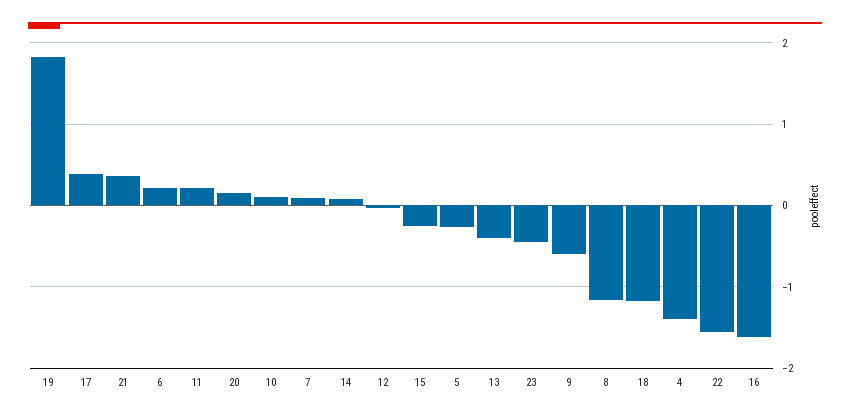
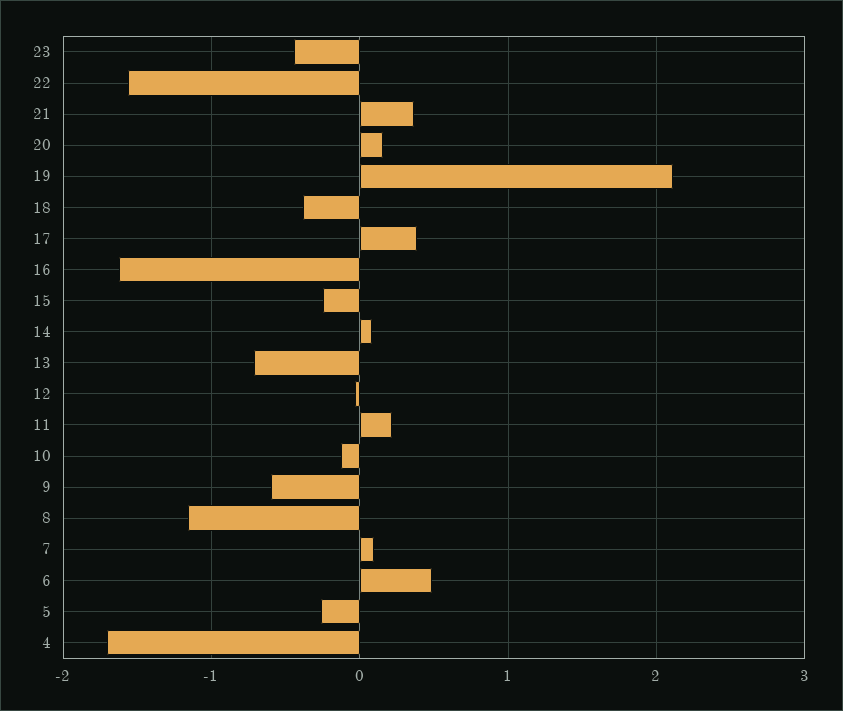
  {
-   "19": 1.8,
+   "19": 2.1,
    "17": 0.4,
    "21": 0.4,
-   "6": 0.2,
+   "6": 0.5,
    "11": 0.2,
    "20": 0.2,
-   "10": 0.1,
+   "10": -0.1,
    "7": 0.1,
    "14": 0.1,
    "12": 0,
    "15": -0.3,
    "5": -0.3,
-   "13": -0.4,
+   "13": -0.7,
    "23": -0.4,
    "9": -0.6,
    "8": -1.2,
-   "18": -1.2,
+   "18": -0.4,
-   "4": -1.4,
+   "4": -1.7,
    "22": -1.6,
    "16": -1.6
  }

